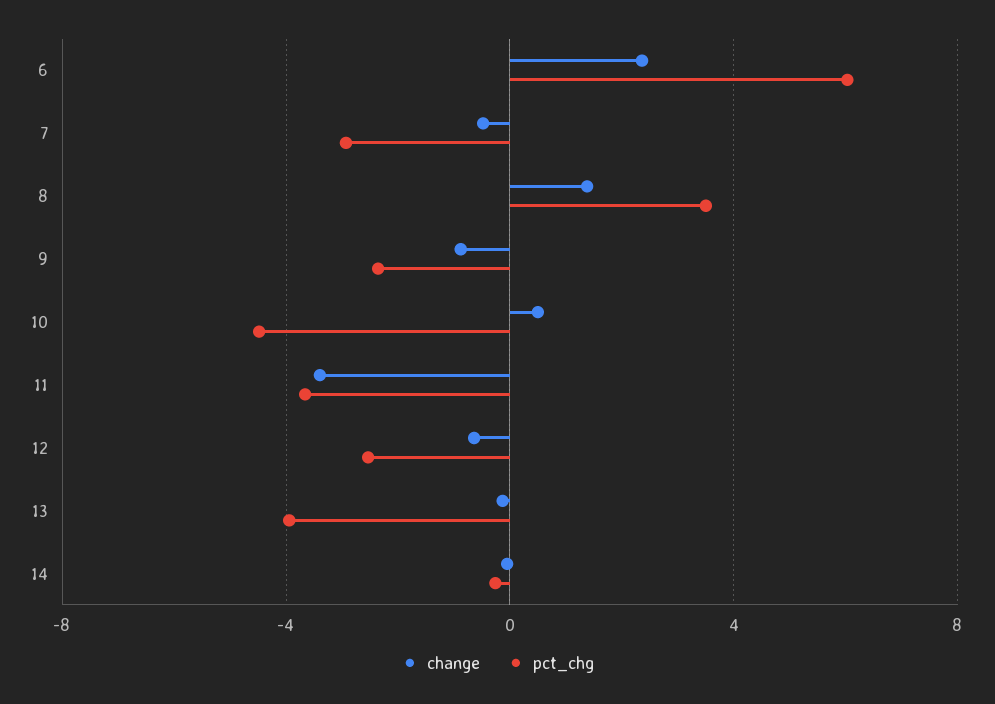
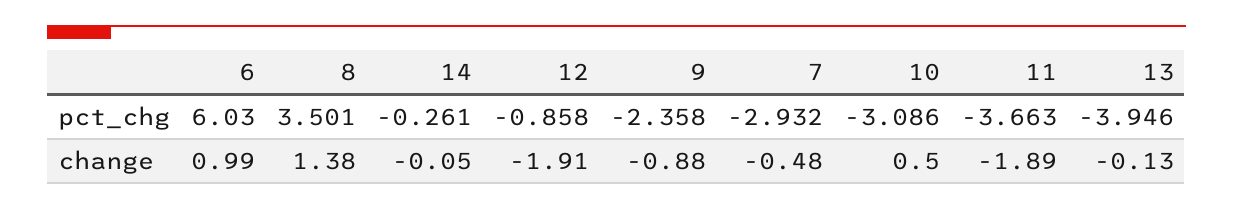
  {
    "change": {
-     "6": 2.5,
+     "6": 0.99,
      "7": -0.48,
      "8": 1.38,
      "9": -0.88,
      "10": 0.5,
-     "11": -3.5,
+     "11": -1.89,
-     "12": -0.5,
+     "12": -1.91,
      "13": -0.13,
      "14": -0.05
    },
    "pct_chg": {
      "6": 6.03,
      "7": -2.932,
      "8": 3.501,
      "9": -2.358,
-     "10": -4.5,
+     "10": -3.086,
      "11": -3.663,
-     "12": -2.5,
+     "12": -0.858,
      "13": -3.946,
      "14": -0.261
    }
  }

